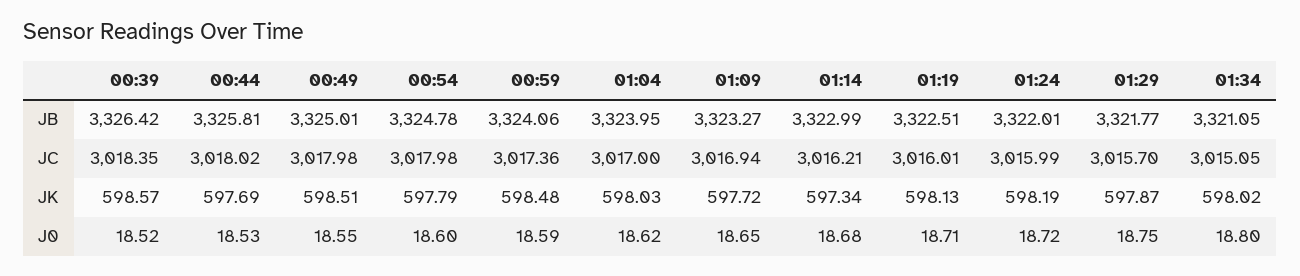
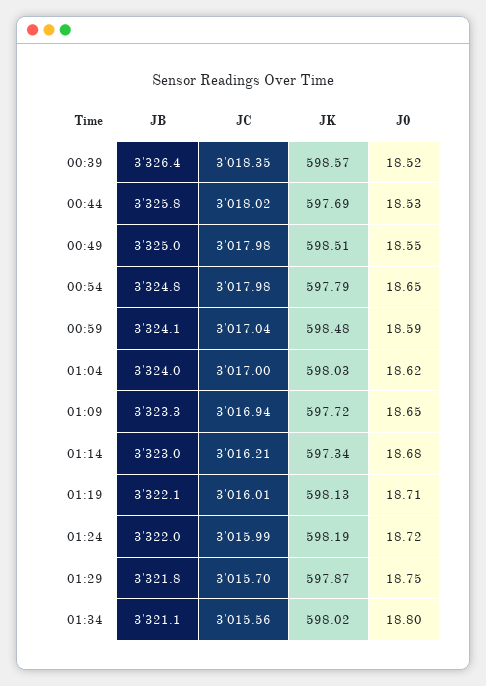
  {
    "00:39": {
      "JB": 3326.42,
      "JC": 3018.35,
      "JK": 598.57,
      "J0": 18.52
    },
    "00:44": {
      "JB": 3325.81,
      "JC": 3018.02,
      "JK": 597.69,
      "J0": 18.53
    },
    "00:49": {
      "JB": 3325.01,
      "JC": 3017.98,
      "JK": 598.51,
      "J0": 18.55
    },
    "00:54": {
      "JB": 3324.78,
      "JC": 3017.98,
      "JK": 597.79,
-     "J0": 18.6
+     "J0": 18.65
    },
    "00:59": {
      "JB": 3324.06,
-     "JC": 3017.36,
+     "JC": 3017.04,
      "JK": 598.48,
      "J0": 18.59
    },
    "01:04": {
      "JB": 3323.95,
      "JC": 3017,
      "JK": 598.03,
      "J0": 18.62
    },
    "01:09": {
      "JB": 3323.27,
      "JC": 3016.94,
      "JK": 597.72,
      "J0": 18.65
    },
    "01:14": {
      "JB": 3322.99,
      "JC": 3016.21,
      "JK": 597.34,
      "J0": 18.68
    },
    "01:19": {
-     "JB": 3322.51,
+     "JB": 3322.1,
      "JC": 3016.01,
      "JK": 598.13,
      "J0": 18.71
    },
    "01:24": {
      "JB": 3322.01,
      "JC": 3015.99,
      "JK": 598.19,
      "J0": 18.72
    },
    "01:29": {
      "JB": 3321.77,
      "JC": 3015.7,
      "JK": 597.87,
      "J0": 18.75
    },
    "01:34": {
      "JB": 3321.05,
-     "JC": 3015.05,
+     "JC": 3015.56,
      "JK": 598.02,
      "J0": 18.8
    }
  }

